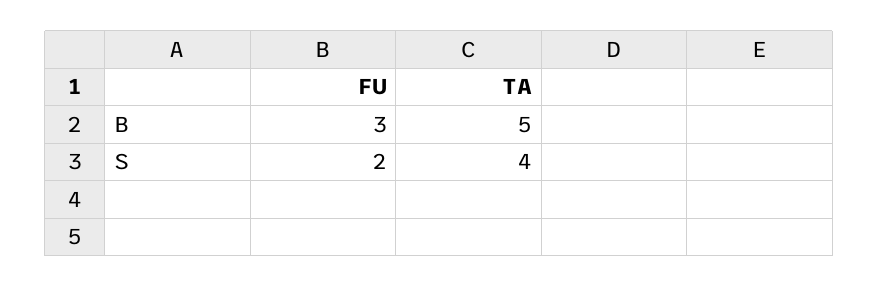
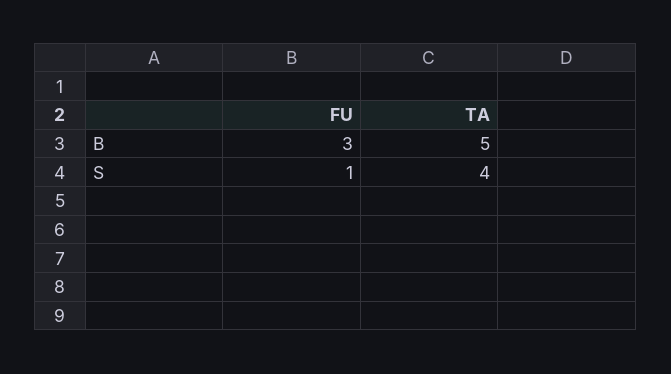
  {
    "FU": {
      "B": 3,
-     "S": 2
+     "S": 1
    },
    "TA": {
      "B": 5,
      "S": 4
    }
  }

